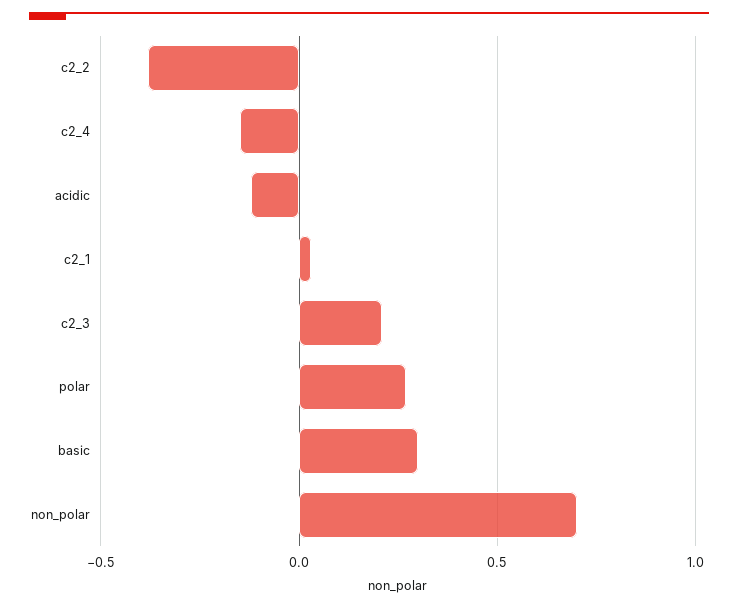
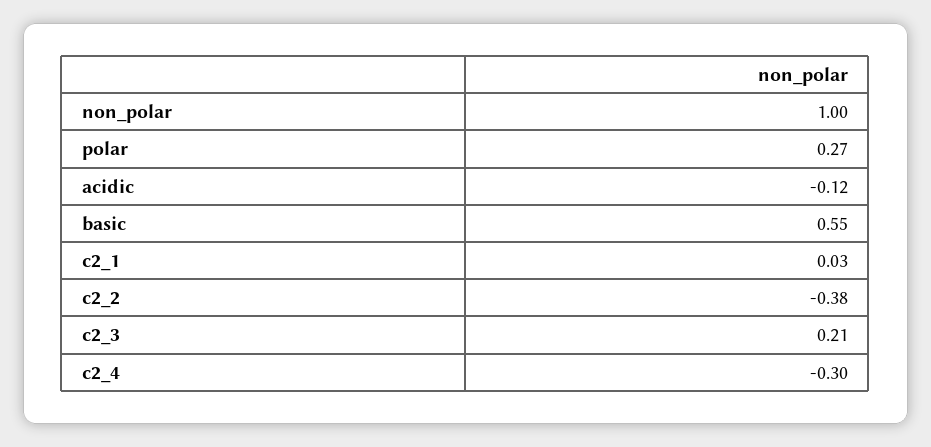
  {
    "c2_2": -0.38,
-   "c2_4": -0.15,
+   "c2_4": -0.3,
    "acidic": -0.12,
    "c2_1": 0.03,
    "c2_3": 0.21,
    "polar": 0.27,
-   "basic": 0.3,
+   "basic": 0.55,
-   "non_polar": 0.7
+   "non_polar": 1
  }

